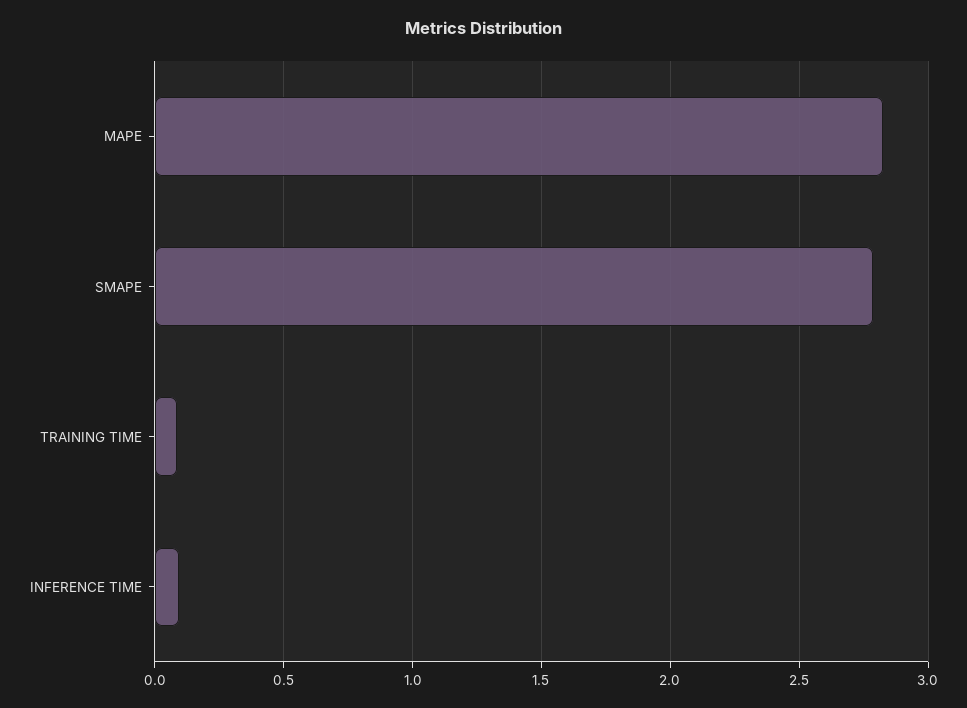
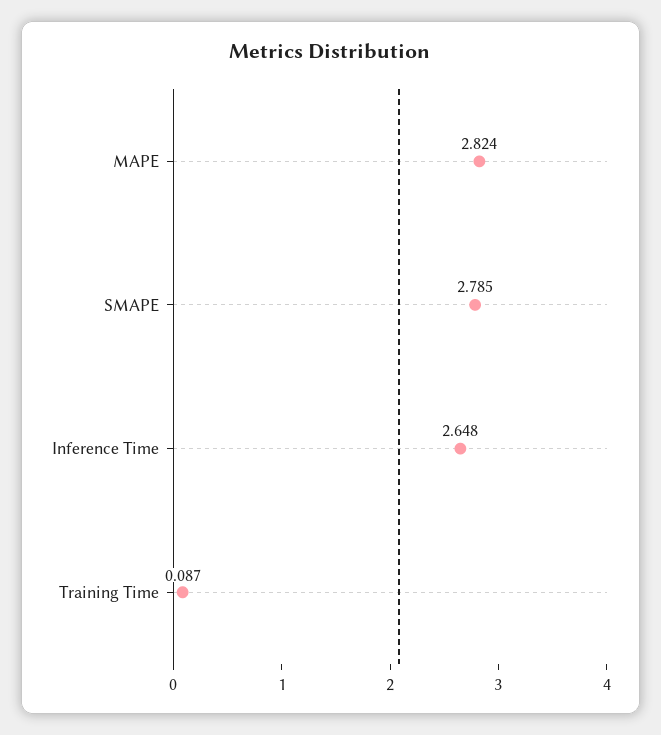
  {
    "MAPE": 2.824,
    "SMAPE": 2.785,
    "TRAINING TIME": 0.087,
-   "INFERENCE TIME": 0.1
+   "INFERENCE TIME": 2.648
  }

